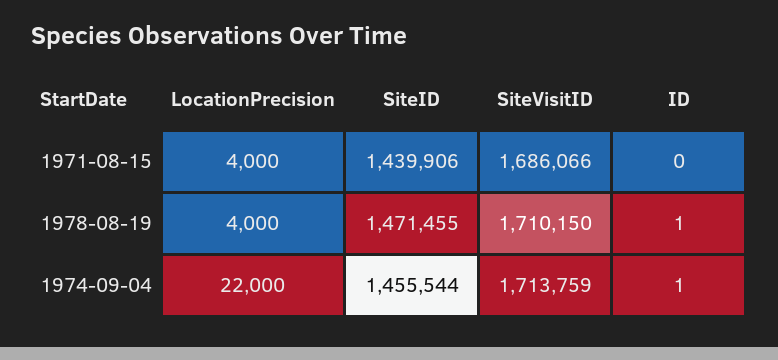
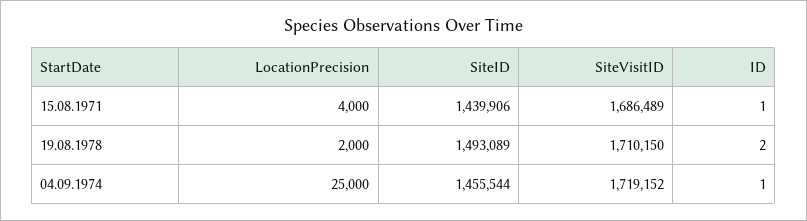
  {
    "LocationPrecision": {
      "1971-08-15": 4000,
-     "1978-08-19": 4000,
+     "1978-08-19": 2000,
-     "1974-09-04": 22000
+     "1974-09-04": 25000
    },
    "SiteID": {
      "1971-08-15": 1439906,
-     "1978-08-19": 1471455,
+     "1978-08-19": 1493089,
      "1974-09-04": 1455544
    },
    "SiteVisitID": {
-     "1971-08-15": 1686066,
+     "1971-08-15": 1686489,
      "1978-08-19": 1710150,
-     "1974-09-04": 1713759
+     "1974-09-04": 1719152
    },
    "ID": {
-     "1971-08-15": 0,
+     "1971-08-15": 1,
-     "1978-08-19": 1,
+     "1978-08-19": 2,
      "1974-09-04": 1
    }
  }

